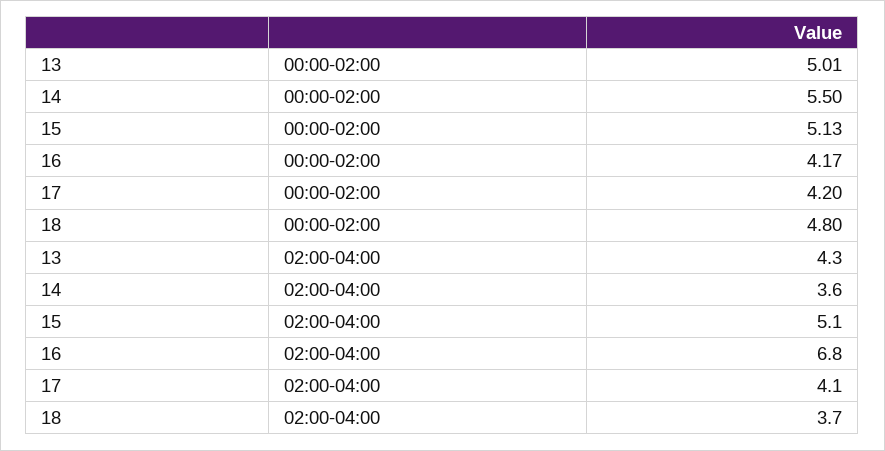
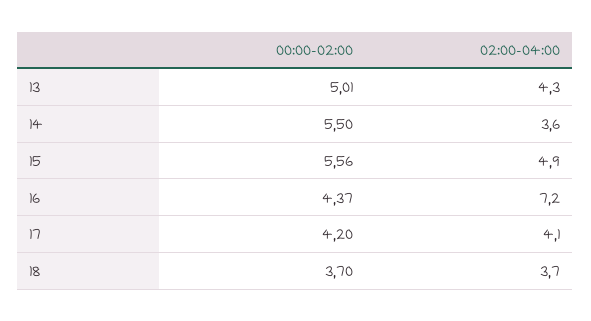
  {
    "13": {
      "00:00-02:00": 5.01,
      "02:00-04:00": 4.3
    },
    "14": {
      "00:00-02:00": 5.5,
      "02:00-04:00": 3.6
    },
    "15": {
-     "00:00-02:00": 5.13,
+     "00:00-02:00": 5.56,
-     "02:00-04:00": 5.1
+     "02:00-04:00": 4.9
    },
    "16": {
-     "00:00-02:00": 4.17,
+     "00:00-02:00": 4.37,
-     "02:00-04:00": 6.8
+     "02:00-04:00": 7.2
    },
    "17": {
      "00:00-02:00": 4.2,
      "02:00-04:00": 4.1
    },
    "18": {
-     "00:00-02:00": 4.8,
+     "00:00-02:00": 3.7,
      "02:00-04:00": 3.7
    }
  }

